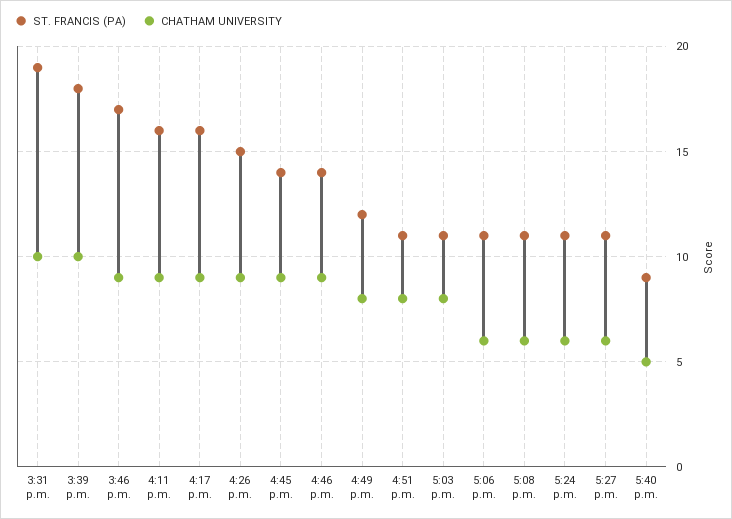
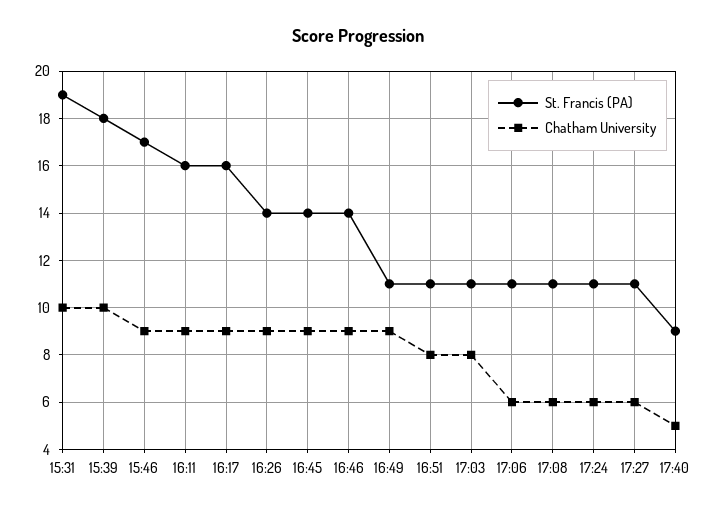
  {
    "ST. FRANCIS (PA)": {
      "3:31 p.m.": 19,
      "3:39 p.m.": 18,
      "3:46 p.m.": 17,
      "4:11 p.m.": 16,
      "4:17 p.m.": 16,
-     "4:26 p.m.": 15,
+     "4:26 p.m.": 14,
      "4:45 p.m.": 14,
      "4:46 p.m.": 14,
-     "4:49 p.m.": 12,
+     "4:49 p.m.": 11,
      "4:51 p.m.": 11,
      "5:03 p.m.": 11,
      "5:06 p.m.": 11,
      "5:08 p.m.": 11,
      "5:24 p.m.": 11,
      "5:27 p.m.": 11,
      "5:40 p.m.": 9
    },
    "CHATHAM UNIVERSITY": {
      "3:31 p.m.": 10,
      "3:39 p.m.": 10,
      "3:46 p.m.": 9,
      "4:11 p.m.": 9,
      "4:17 p.m.": 9,
      "4:26 p.m.": 9,
      "4:45 p.m.": 9,
      "4:46 p.m.": 9,
-     "4:49 p.m.": 8,
+     "4:49 p.m.": 9,
      "4:51 p.m.": 8,
      "5:03 p.m.": 8,
      "5:06 p.m.": 6,
      "5:08 p.m.": 6,
      "5:24 p.m.": 6,
      "5:27 p.m.": 6,
      "5:40 p.m.": 5
    }
  }

